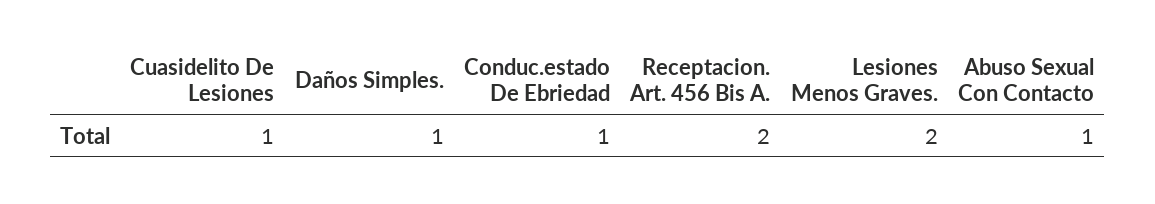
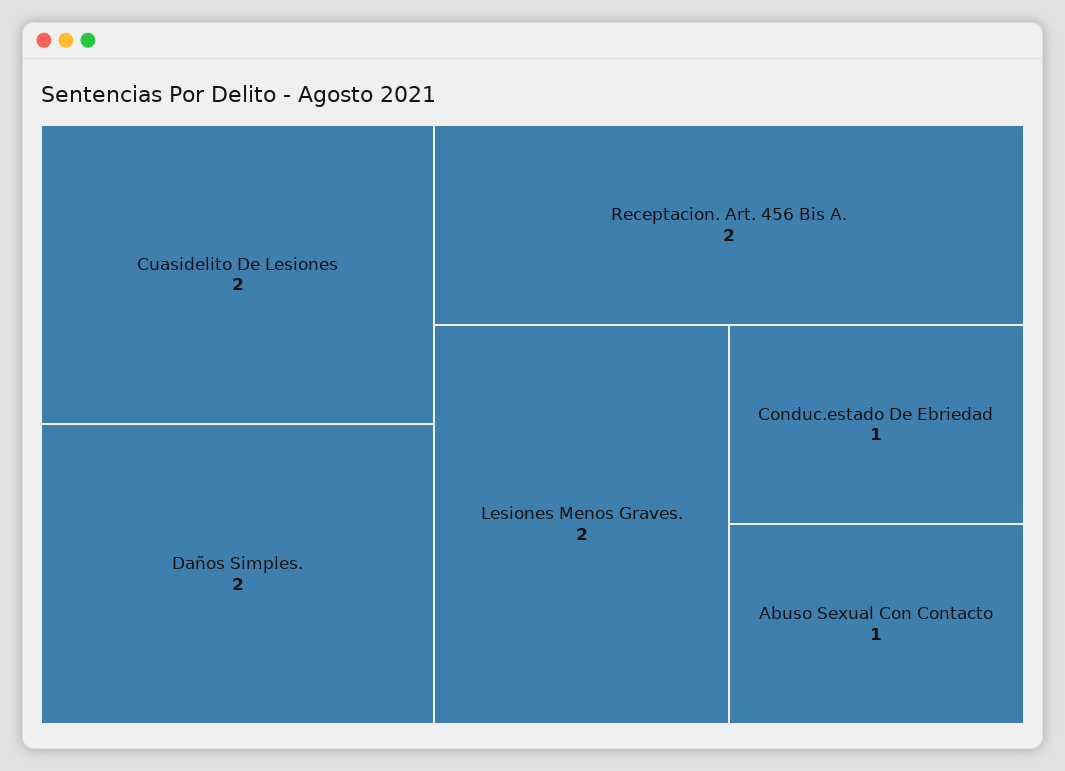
  {
-   "Cuasidelito De Lesiones": 1,
+   "Cuasidelito De Lesiones": 2,
-   "Daños Simples.": 1,
+   "Daños Simples.": 2,
    "Conduc.estado De Ebriedad": 1,
    "Receptacion. Art. 456 Bis A.": 2,
    "Lesiones Menos Graves.": 2,
    "Abuso Sexual Con Contacto": 1
  }

